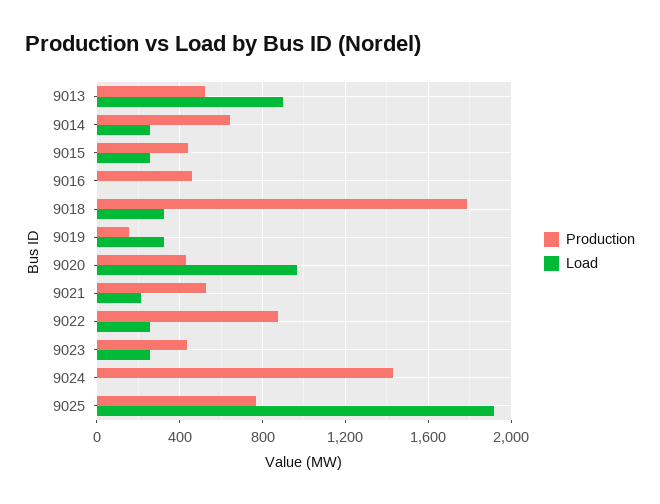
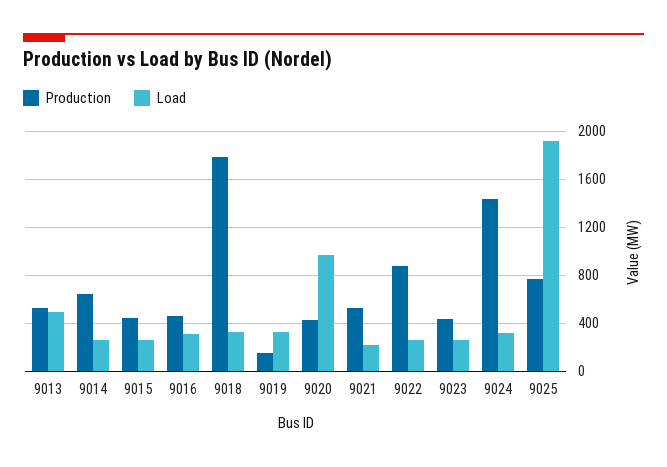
  {
    "Production": {
      "9013": 500,
      "9014": 650,
      "9015": 450,
      "9016": 450,
      "9018": 1800,
      "9019": 150,
      "9020": 450,
      "9021": 550,
      "9022": 900,
      "9023": 450,
      "9024": 1450,
      "9025": 750
    },
    "Load": {
-     "9013": 900,
+     "9013": 500,
      "9014": 250,
      "9015": 250,
-     "9016": 0,
+     "9016": 300,
      "9018": 300,
      "9019": 300,
      "9020": 950,
      "9021": 200,
      "9022": 250,
      "9023": 250,
-     "9024": 0,
+     "9024": 300,
      "9025": 1900
    }
  }

